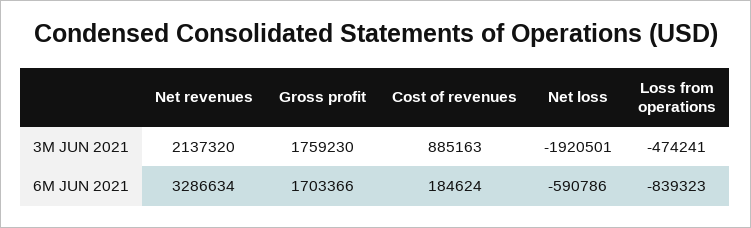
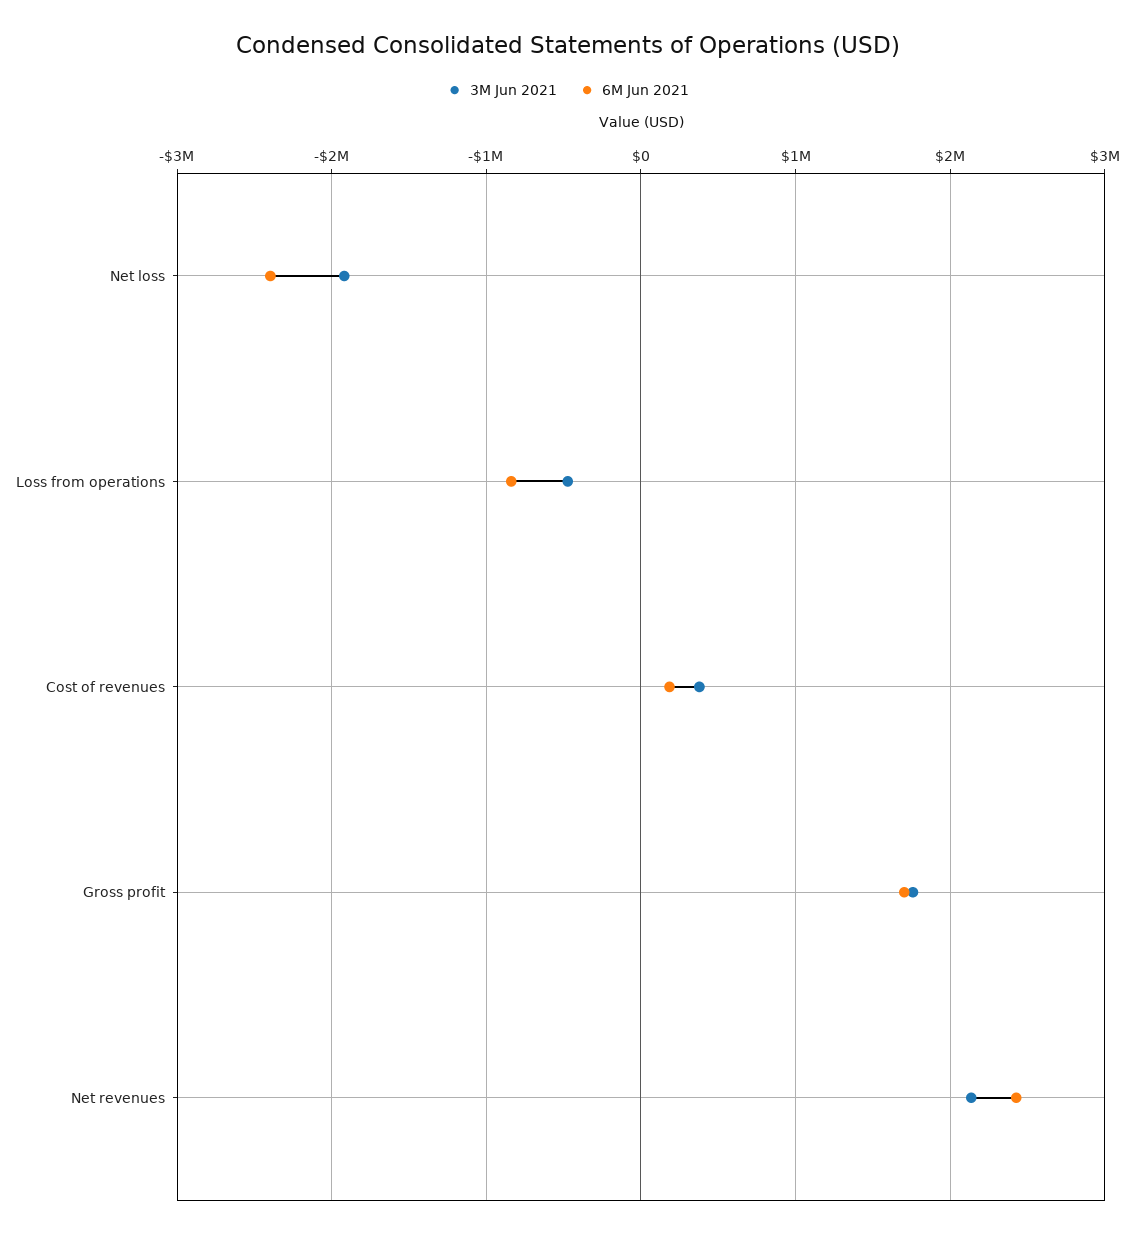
  {
    "3M JUN 2021": {
      "Net revenues": 2137320,
      "Gross profit": 1759230,
-     "Cost of revenues": 885163,
+     "Cost of revenues": 400000,
      "Net loss": -1920501,
      "Loss from operations": -474241
    },
    "6M JUN 2021": {
-     "Net revenues": 3286634,
+     "Net revenues": 2400000,
      "Gross profit": 1703366,
      "Cost of revenues": 184624,
-     "Net loss": -590786,
+     "Net loss": -2400000,
      "Loss from operations": -839323
    }
  }

